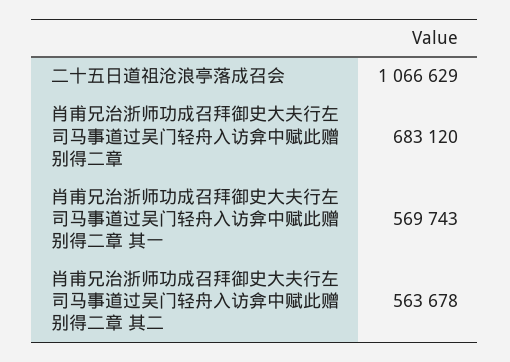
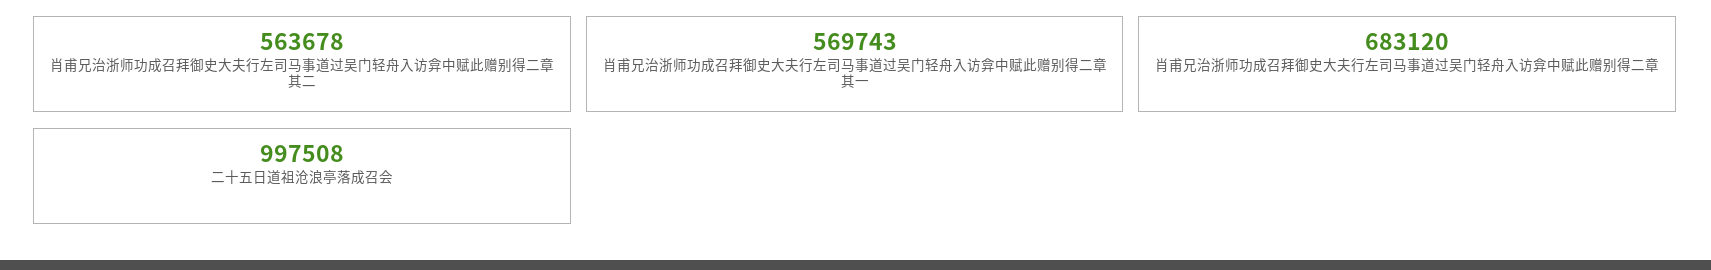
  {
-   "二十五日道祖沧浪亭落成召会": 1066629,
+   "二十五日道祖沧浪亭落成召会": 997508,
    "肖甫兄治浙师功成召拜御史大夫行左司马事道过吴门轻舟入访弇中赋此赠别得二章": 683120,
    "肖甫兄治浙师功成召拜御史大夫行左司马事道过吴门轻舟入访弇中赋此赠别得二章 其一": 569743,
    "肖甫兄治浙师功成召拜御史大夫行左司马事道过吴门轻舟入访弇中赋此赠别得二章 其二": 563678
  }

